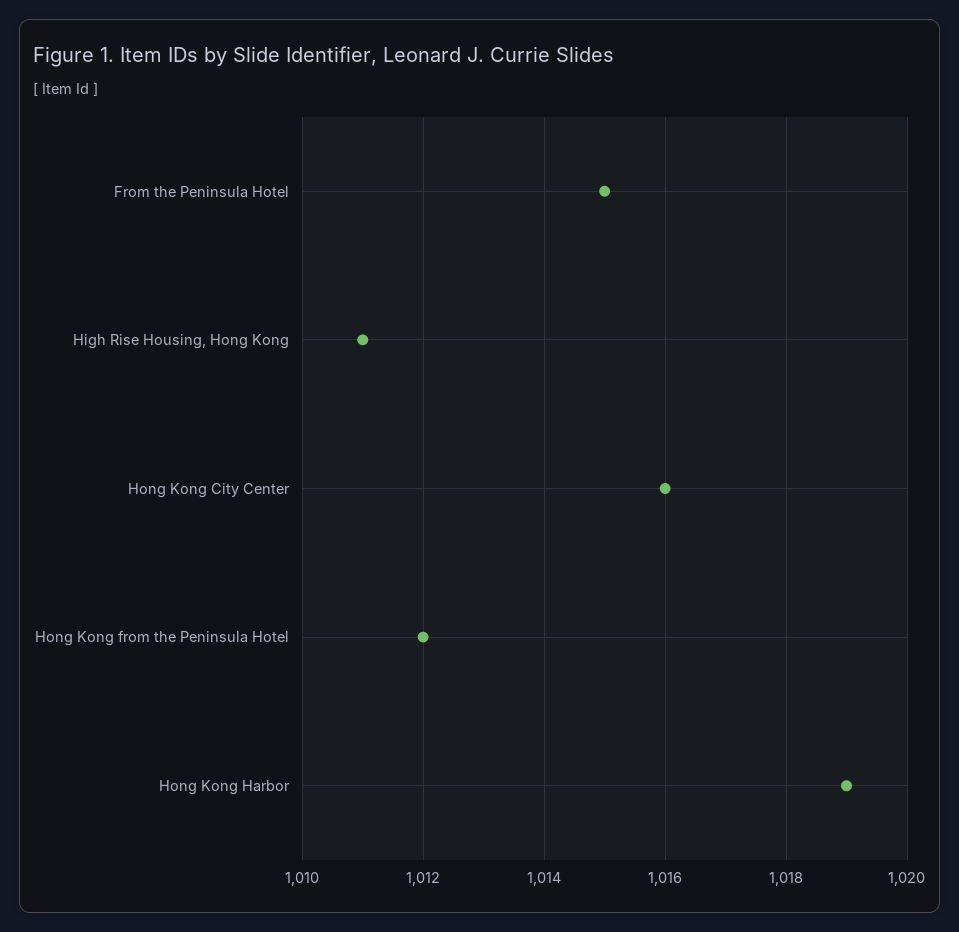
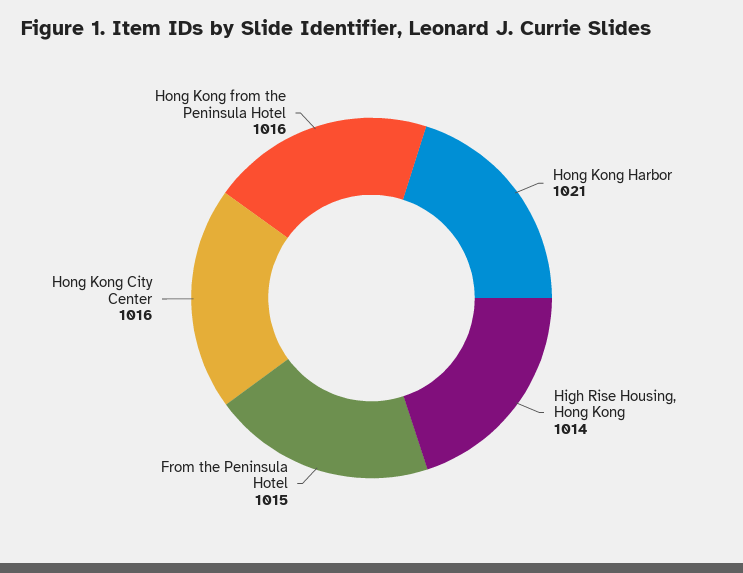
  {
    "From the Peninsula Hotel": 1015,
-   "High Rise Housing, Hong Kong": 1011,
+   "High Rise Housing, Hong Kong": 1014,
    "Hong Kong City Center": 1016,
-   "Hong Kong from the Peninsula Hotel": 1012,
+   "Hong Kong from the Peninsula Hotel": 1016,
-   "Hong Kong Harbor": 1019
+   "Hong Kong Harbor": 1021
  }

